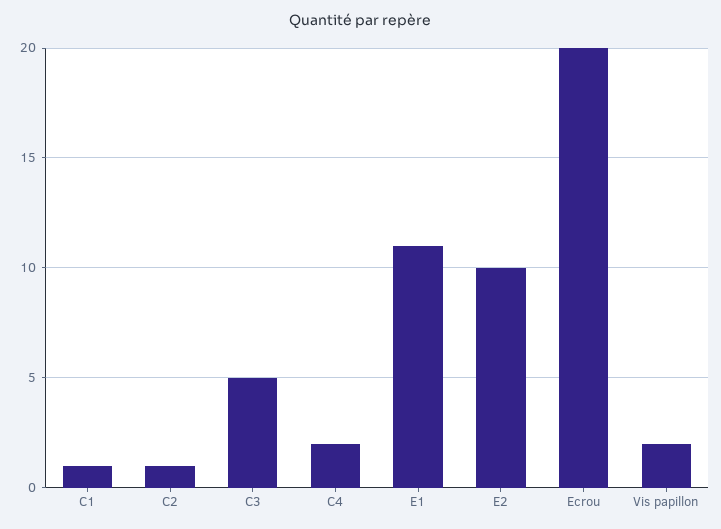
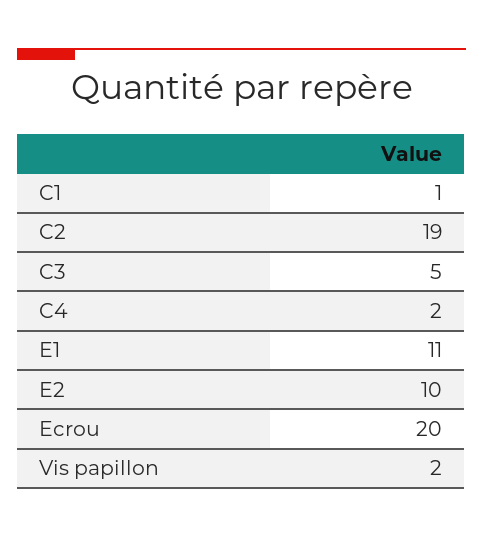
  {
    "C1": 1,
-   "C2": 1,
+   "C2": 19,
    "C3": 5,
    "C4": 2,
    "E1": 11,
    "E2": 10,
    "Ecrou": 20,
    "Vis papillon": 2
  }

